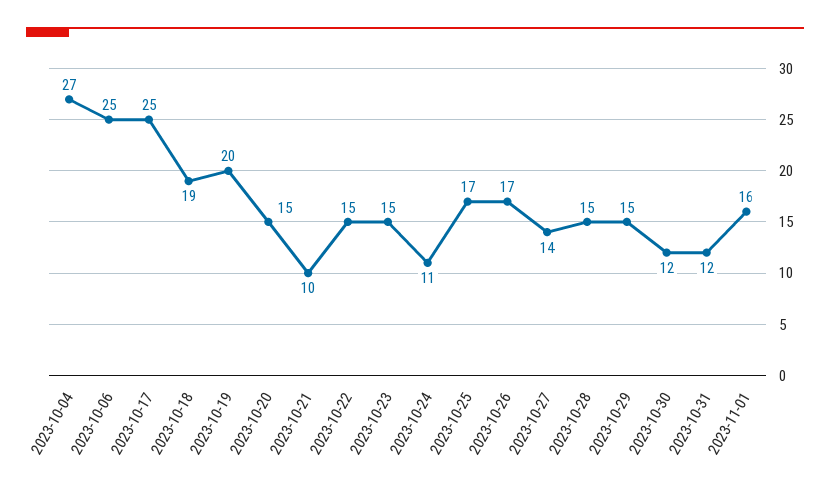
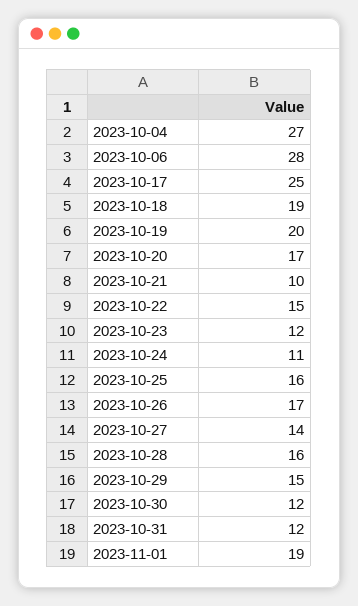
  {
    "2023-10-04": 27,
-   "2023-10-06": 25,
+   "2023-10-06": 28,
    "2023-10-17": 25,
    "2023-10-18": 19,
    "2023-10-19": 20,
-   "2023-10-20": 15,
+   "2023-10-20": 17,
    "2023-10-21": 10,
    "2023-10-22": 15,
-   "2023-10-23": 15,
+   "2023-10-23": 12,
    "2023-10-24": 11,
-   "2023-10-25": 17,
+   "2023-10-25": 16,
    "2023-10-26": 17,
    "2023-10-27": 14,
-   "2023-10-28": 15,
+   "2023-10-28": 16,
    "2023-10-29": 15,
    "2023-10-30": 12,
    "2023-10-31": 12,
-   "2023-11-01": 16
+   "2023-11-01": 19
  }

